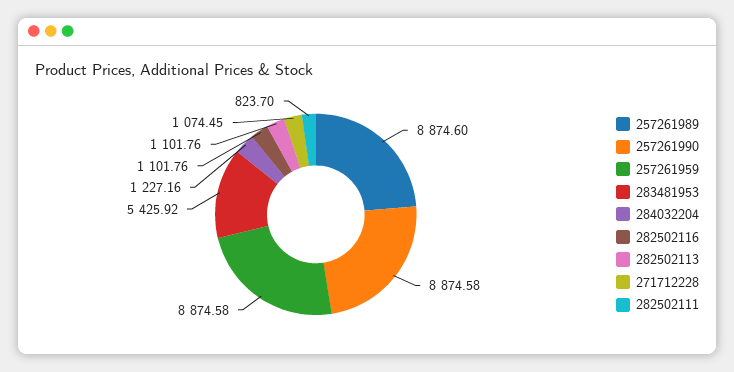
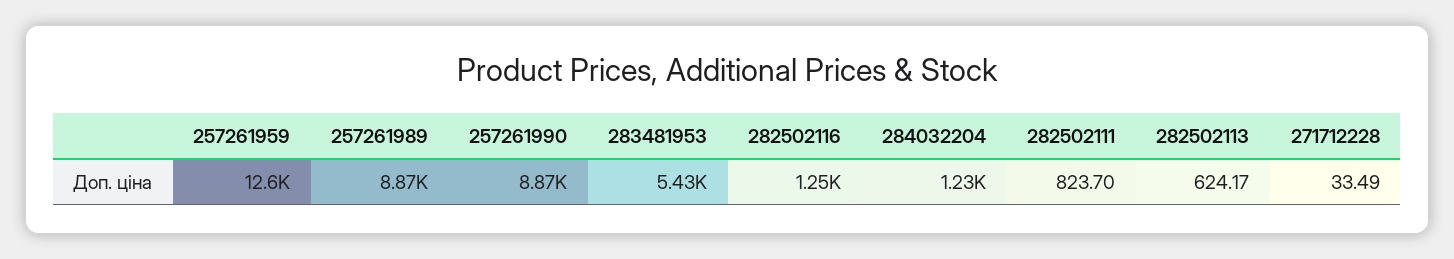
  {
    "257261989": 8874.6,
    "257261990": 8874.58,
-   "257261959": 8874.58,
+   "257261959": 12600,
    "283481953": 5425.92,
    "284032204": 1227.16,
-   "282502116": 1101.76,
+   "282502116": 1250,
-   "282502113": 1101.76,
+   "282502113": 624.17,
-   "271712228": 1074.45,
+   "271712228": 33.49,
    "282502111": 823.7
  }

